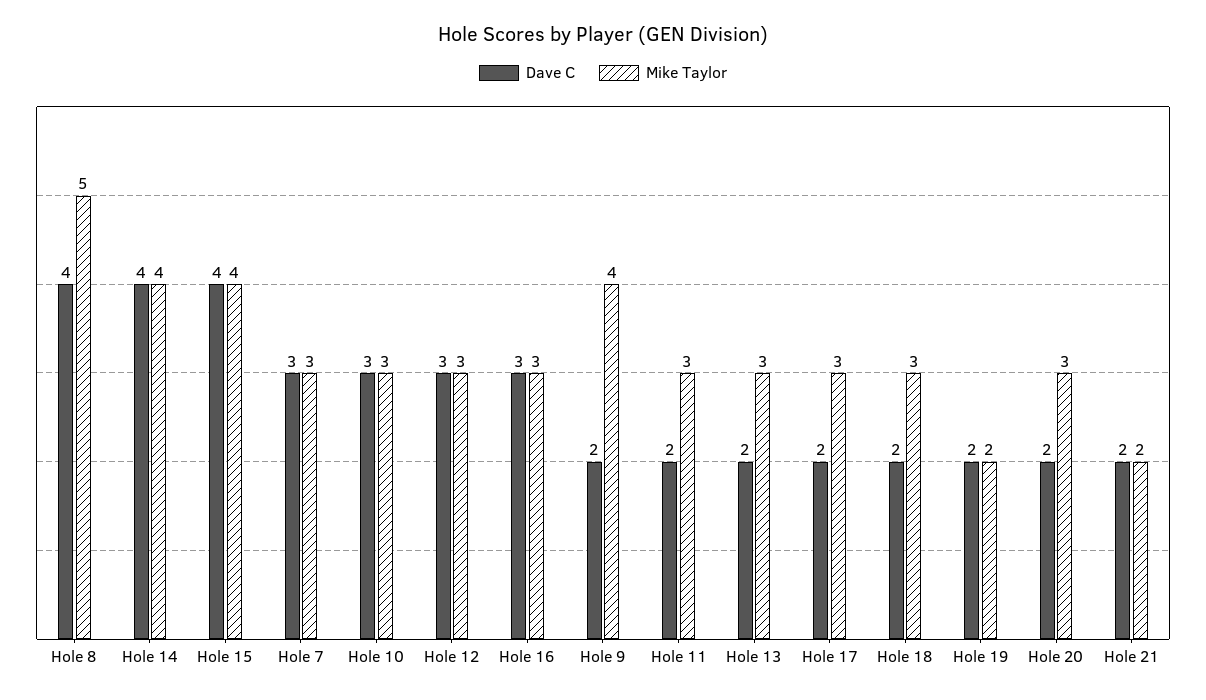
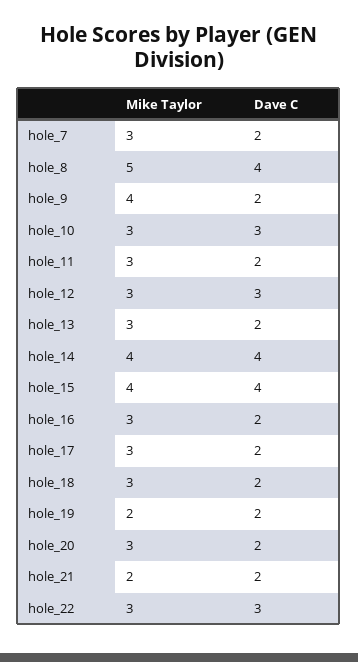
  {
    "Dave C": {
      "Hole 8": 4,
      "Hole 14": 4,
      "Hole 15": 4,
-     "Hole 7": 3,
+     "Hole 7": 2,
      "Hole 10": 3,
      "Hole 12": 3,
-     "Hole 16": 3,
+     "Hole 16": 2,
      "Hole 9": 2,
      "Hole 11": 2,
      "Hole 13": 2,
      "Hole 17": 2,
      "Hole 18": 2,
      "Hole 19": 2,
      "Hole 20": 2,
-     "Hole 21": 2
+     "Hole 21": 2,
+     "hole_22": 3
    },
    "Mike Taylor": {
      "Hole 8": 5,
      "Hole 14": 4,
      "Hole 15": 4,
      "Hole 7": 3,
      "Hole 10": 3,
      "Hole 12": 3,
      "Hole 16": 3,
      "Hole 9": 4,
      "Hole 11": 3,
      "Hole 13": 3,
      "Hole 17": 3,
      "Hole 18": 3,
      "Hole 19": 2,
      "Hole 20": 3,
-     "Hole 21": 2
+     "Hole 21": 2,
+     "hole_22": 3
    }
  }

